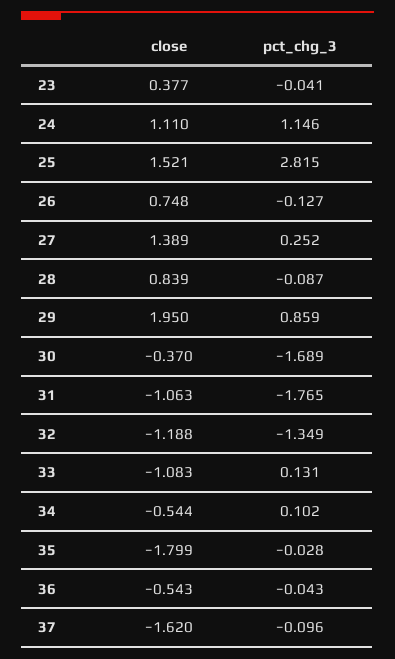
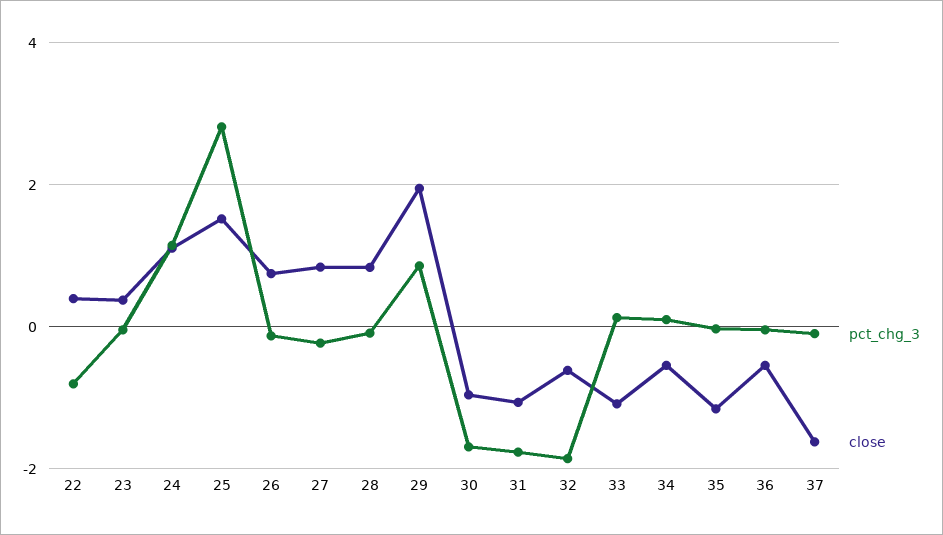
  {
    "close": {
      "23": 0.377,
      "24": 1.11,
      "25": 1.521,
      "26": 0.748,
-     "27": 1.389,
+     "27": 0.8,
      "28": 0.839,
      "29": 1.95,
-     "30": -0.37,
+     "30": -1,
      "31": -1.063,
-     "32": -1.188,
+     "32": -0.6,
      "33": -1.083,
      "34": -0.544,
-     "35": -1.799,
+     "35": -1.2,
      "36": -0.543,
-     "37": -1.62
+     "37": -1.62,
+     "22": 0.4
    },
    "pct_chg_3": {
      "23": -0.041,
      "24": 1.146,
      "25": 2.815,
      "26": -0.127,
-     "27": 0.252,
+     "27": -0.2,
      "28": -0.087,
      "29": 0.859,
      "30": -1.689,
      "31": -1.765,
-     "32": -1.349,
+     "32": -1.8,
      "33": 0.131,
      "34": 0.102,
      "35": -0.028,
      "36": -0.043,
-     "37": -0.096
+     "37": -0.096,
+     "22": -0.8
    }
  }

